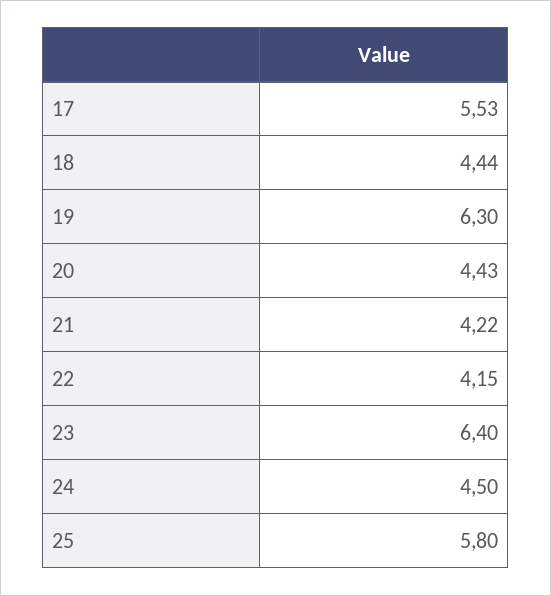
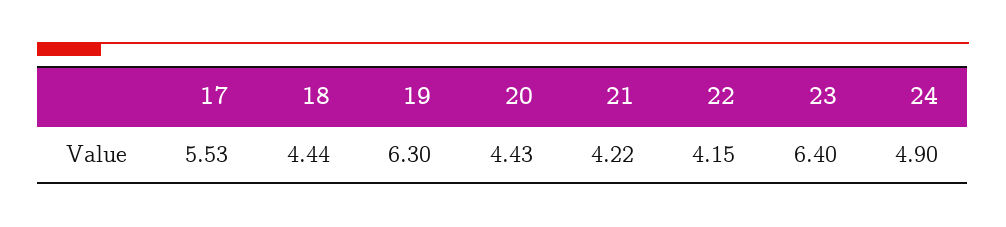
  {
    "17": 5.53,
    "18": 4.44,
    "19": 6.3,
    "20": 4.43,
    "21": 4.22,
    "22": 4.15,
    "23": 6.4,
-   "24": 4.5,
+   "24": 4.9
-   "25": 5.8
  }

